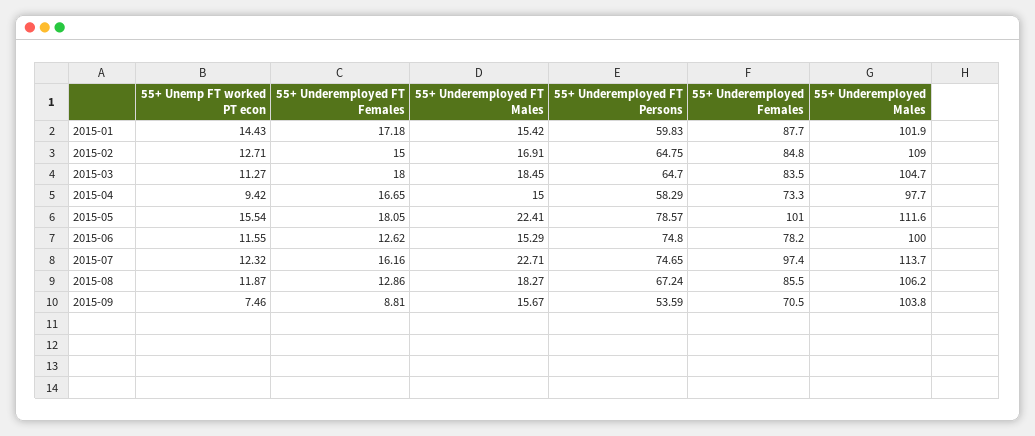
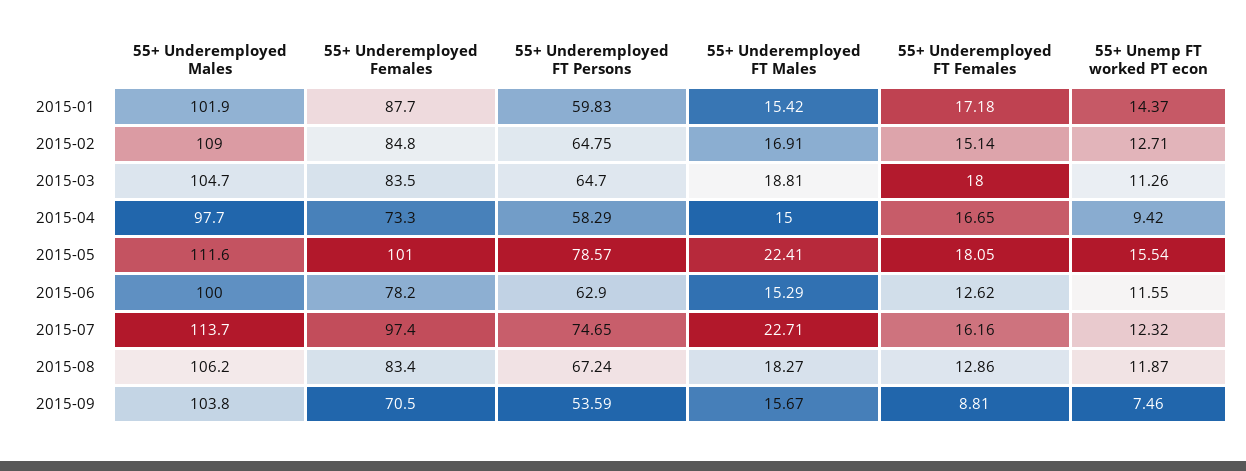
  {
    "55+ Unemp FT worked PT econ": {
-     "2015-01": 14.43,
+     "2015-01": 14.37,
      "2015-02": 12.71,
-     "2015-03": 11.27,
+     "2015-03": 11.26,
      "2015-04": 9.42,
      "2015-05": 15.54,
      "2015-06": 11.55,
      "2015-07": 12.32,
      "2015-08": 11.87,
      "2015-09": 7.46
    },
    "55+ Underemployed FT Females": {
      "2015-01": 17.18,
-     "2015-02": 15,
+     "2015-02": 15.14,
      "2015-03": 18,
      "2015-04": 16.65,
      "2015-05": 18.05,
      "2015-06": 12.62,
      "2015-07": 16.16,
      "2015-08": 12.86,
      "2015-09": 8.81
    },
    "55+ Underemployed FT Males": {
      "2015-01": 15.42,
      "2015-02": 16.91,
-     "2015-03": 18.45,
+     "2015-03": 18.81,
      "2015-04": 15,
      "2015-05": 22.41,
      "2015-06": 15.29,
      "2015-07": 22.71,
      "2015-08": 18.27,
      "2015-09": 15.67
    },
    "55+ Underemployed FT Persons": {
      "2015-01": 59.83,
      "2015-02": 64.75,
      "2015-03": 64.7,
      "2015-04": 58.29,
      "2015-05": 78.57,
-     "2015-06": 74.8,
+     "2015-06": 62.9,
      "2015-07": 74.65,
      "2015-08": 67.24,
      "2015-09": 53.59
    },
    "55+ Underemployed Females": {
      "2015-01": 87.7,
      "2015-02": 84.8,
      "2015-03": 83.5,
      "2015-04": 73.3,
      "2015-05": 101,
      "2015-06": 78.2,
      "2015-07": 97.4,
-     "2015-08": 85.5,
+     "2015-08": 83.4,
      "2015-09": 70.5
    },
    "55+ Underemployed Males": {
      "2015-01": 101.9,
      "2015-02": 109,
      "2015-03": 104.7,
      "2015-04": 97.7,
      "2015-05": 111.6,
      "2015-06": 100,
      "2015-07": 113.7,
      "2015-08": 106.2,
      "2015-09": 103.8
    }
  }

